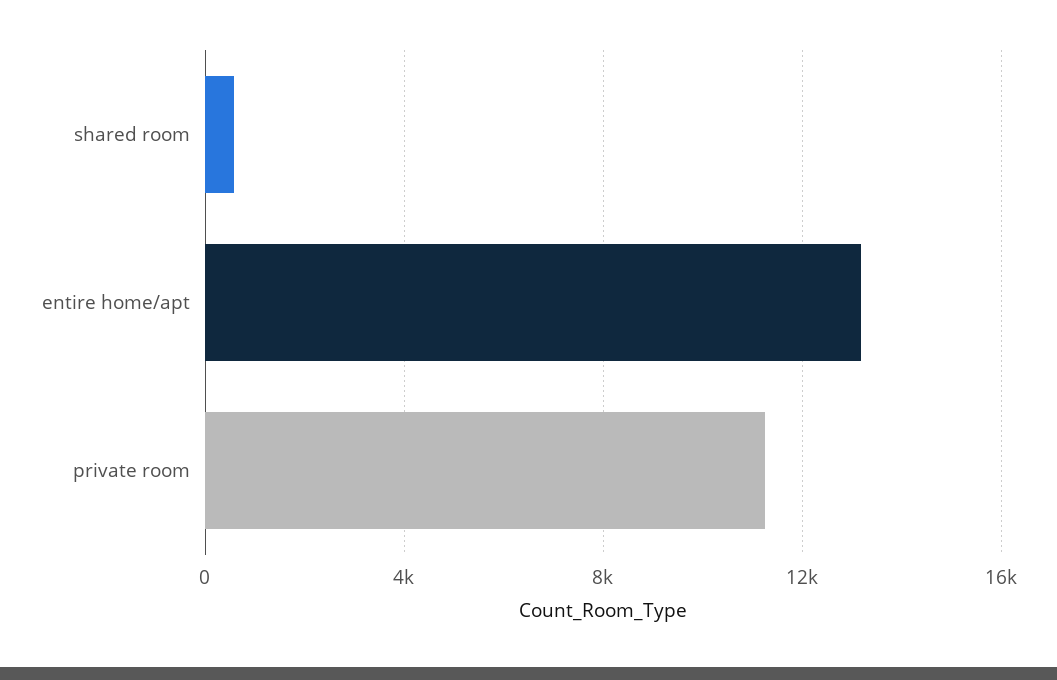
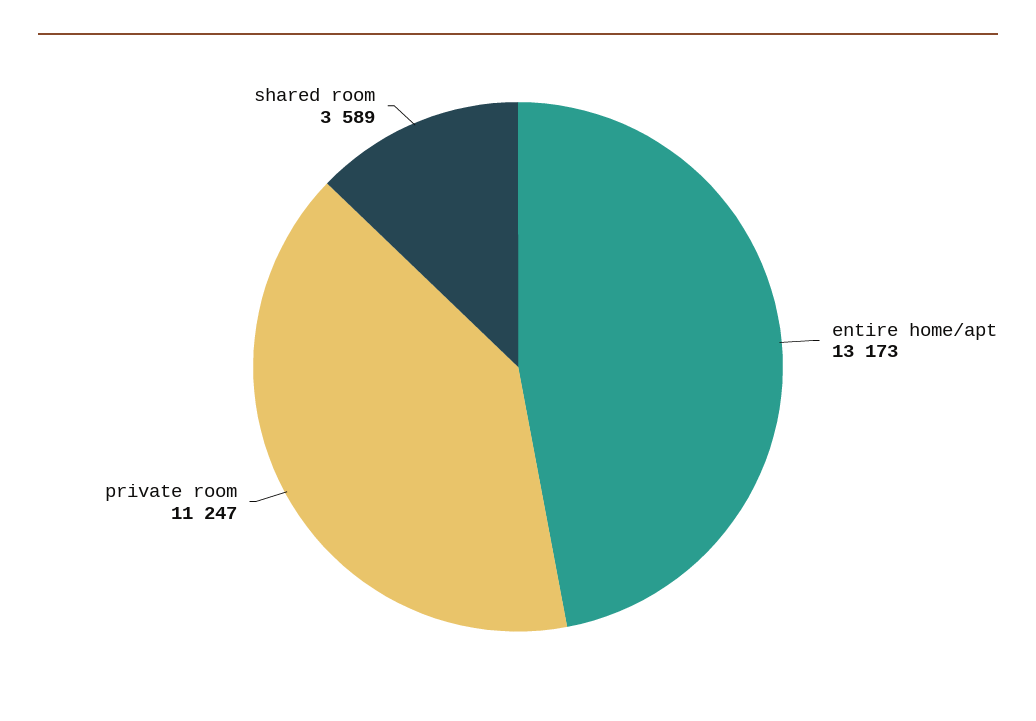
  {
-   "shared room": 500,
+   "shared room": 3589,
    "entire home/apt": 13173,
    "private room": 11247
  }

